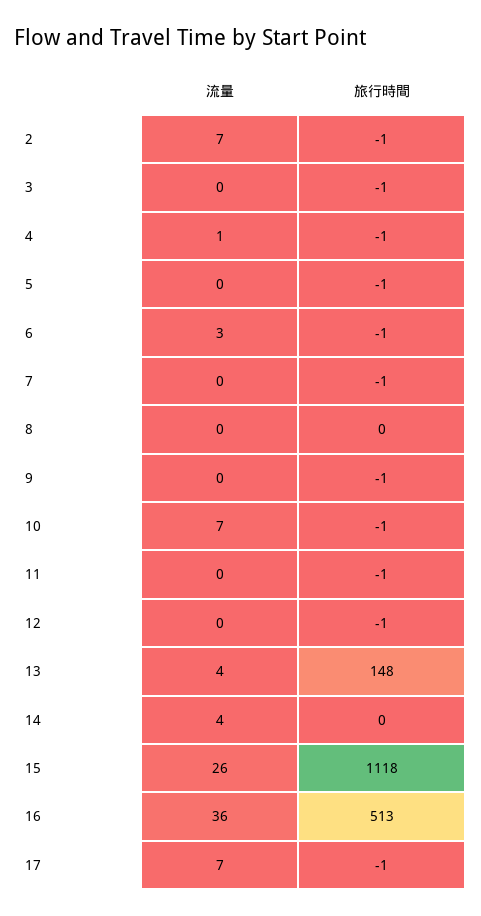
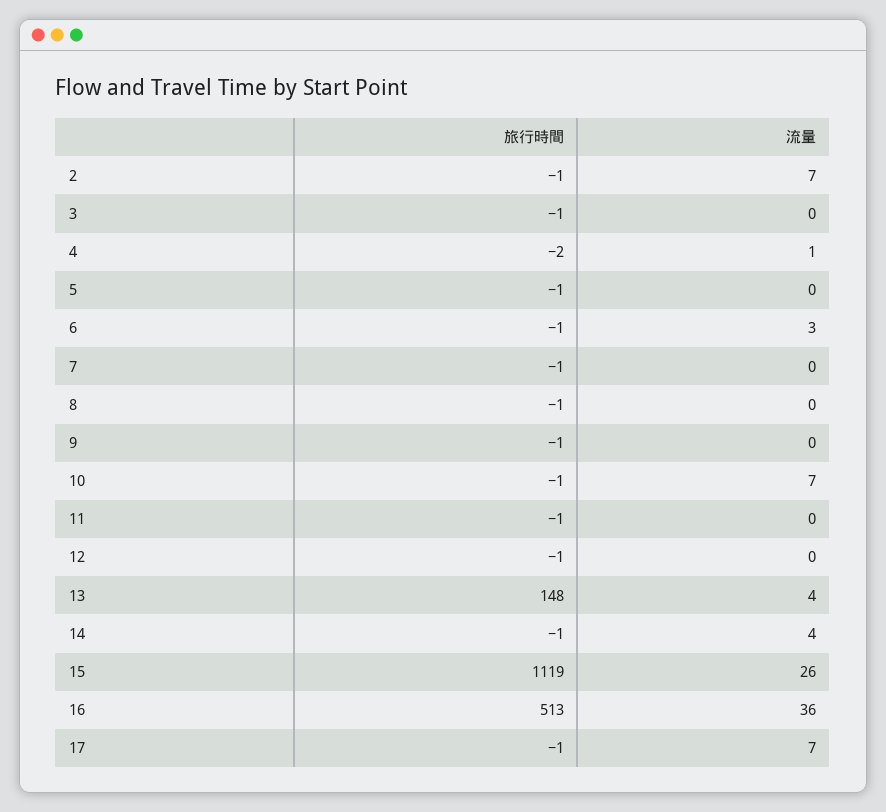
  {
    "流量": {
      "2": 7,
      "3": 0,
      "4": 1,
      "5": 0,
      "6": 3,
      "7": 0,
      "8": 0,
      "9": 0,
      "10": 7,
      "11": 0,
      "12": 0,
      "13": 4,
      "14": 4,
      "15": 26,
      "16": 36,
      "17": 7
    },
    "旅行時間": {
      "2": -1,
      "3": -1,
-     "4": -1,
+     "4": -2,
      "5": -1,
      "6": -1,
      "7": -1,
-     "8": 0,
+     "8": -1,
      "9": -1,
      "10": -1,
      "11": -1,
      "12": -1,
      "13": 148,
-     "14": 0,
+     "14": -1,
-     "15": 1118,
+     "15": 1119,
      "16": 513,
      "17": -1
    }
  }

